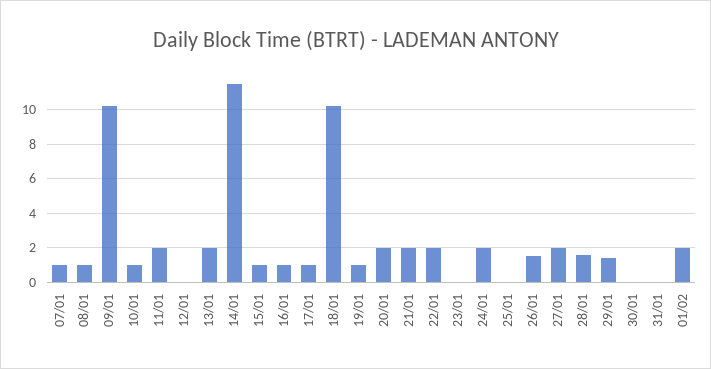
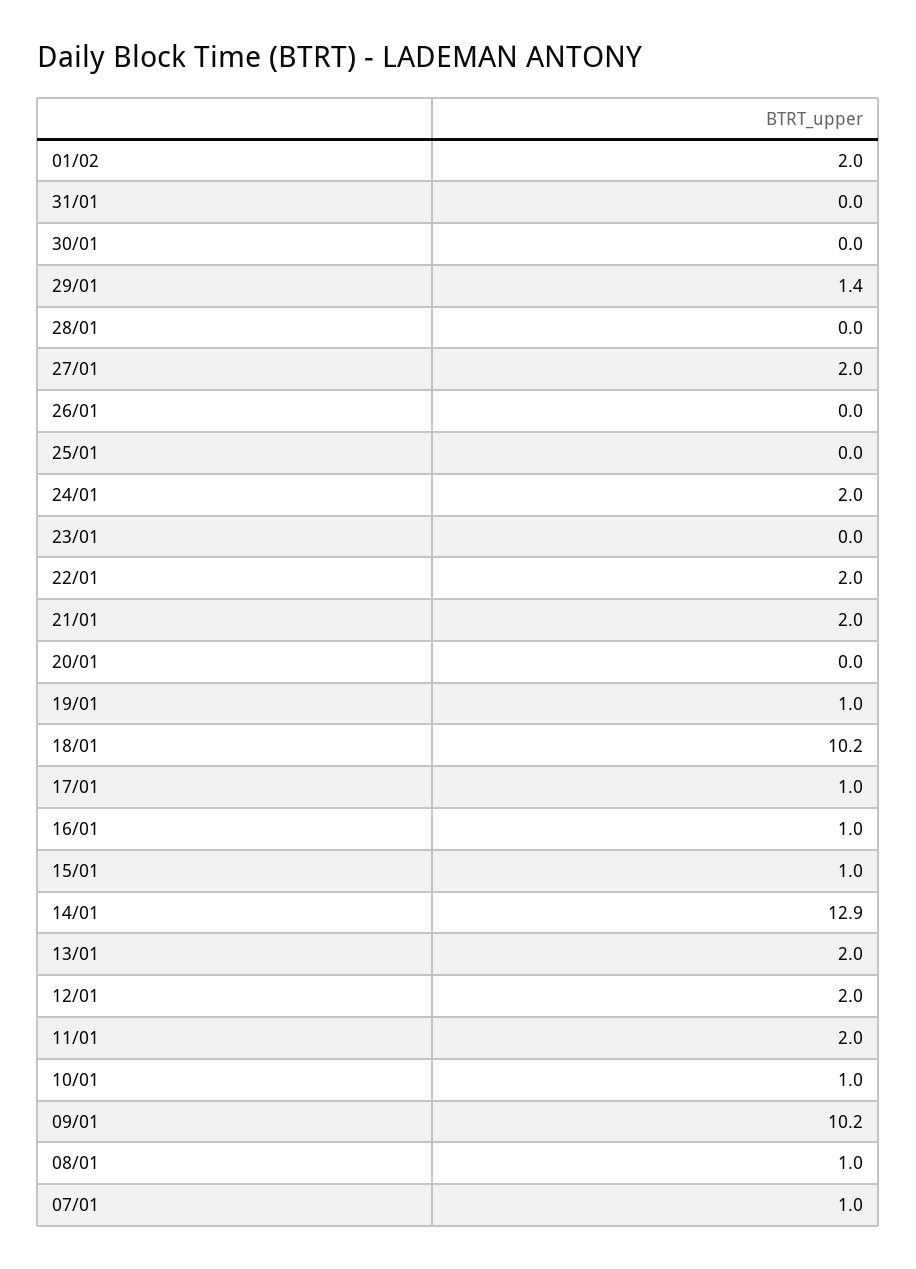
  {
    "07/01": 1,
    "08/01": 1,
    "09/01": 10.2,
    "10/01": 1,
    "11/01": 2,
-   "12/01": 0,
+   "12/01": 2,
    "13/01": 2,
-   "14/01": 11.5,
+   "14/01": 12.9,
    "15/01": 1,
    "16/01": 1,
    "17/01": 1,
    "18/01": 10.2,
    "19/01": 1,
-   "20/01": 2,
+   "20/01": 0,
    "21/01": 2,
    "22/01": 2,
    "23/01": 0,
    "24/01": 2,
    "25/01": 0,
-   "26/01": 1.5,
+   "26/01": 0,
    "27/01": 2,
-   "28/01": 1.5,
+   "28/01": 0,
    "29/01": 1.4,
    "30/01": 0,
    "31/01": 0,
    "01/02": 2
  }

